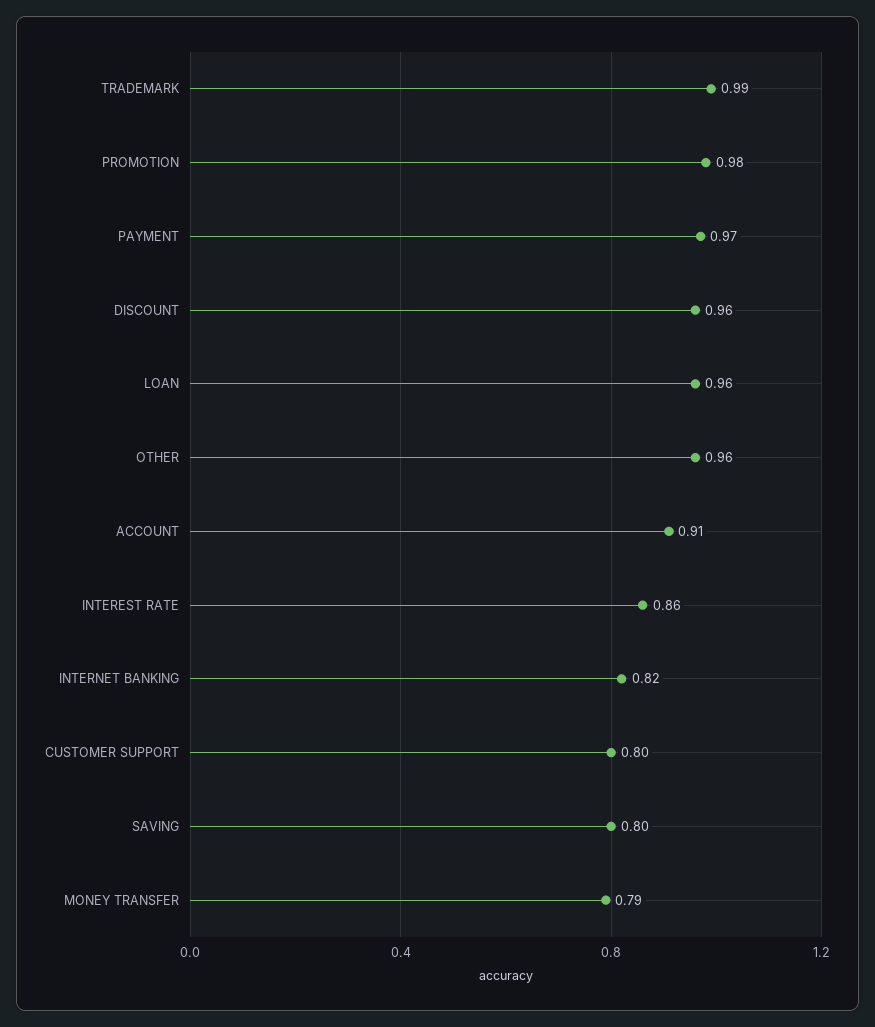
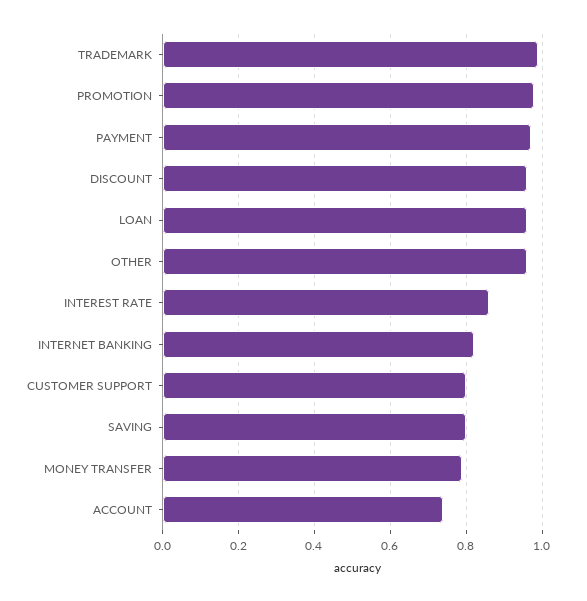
  {
    "TRADEMARK": 0.99,
    "PROMOTION": 0.98,
    "PAYMENT": 0.97,
    "DISCOUNT": 0.96,
    "LOAN": 0.96,
    "OTHER": 0.96,
-   "ACCOUNT": 0.91,
+   "ACCOUNT": 0.75,
    "INTEREST RATE": 0.86,
    "INTERNET BANKING": 0.82,
    "CUSTOMER SUPPORT": 0.8,
    "SAVING": 0.8,
    "MONEY TRANSFER": 0.79
  }

